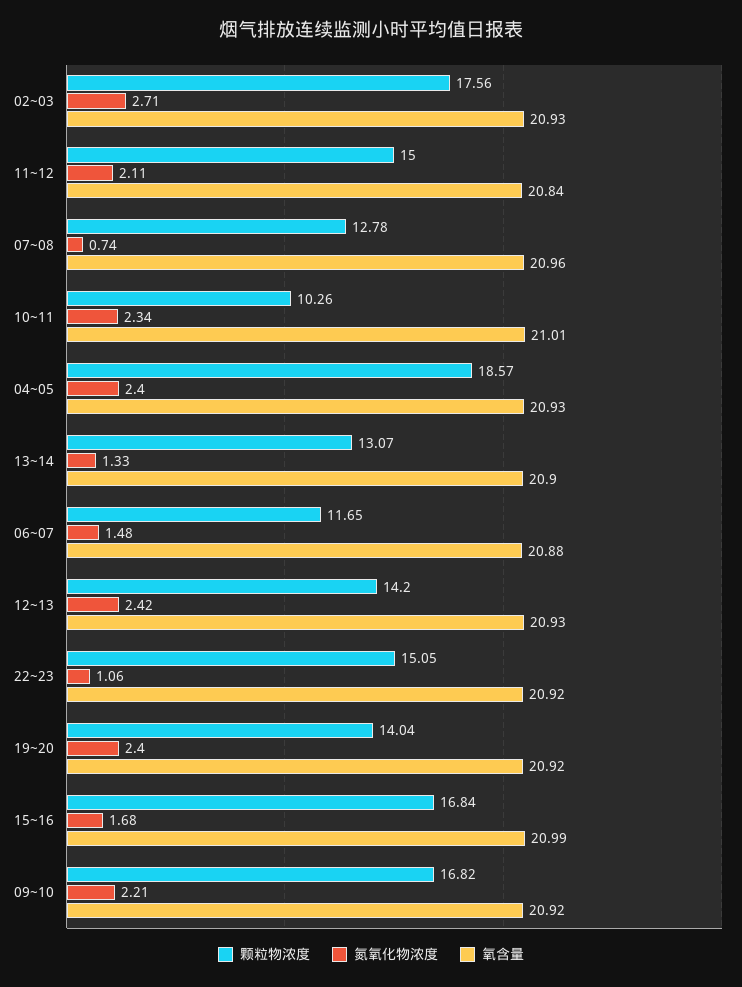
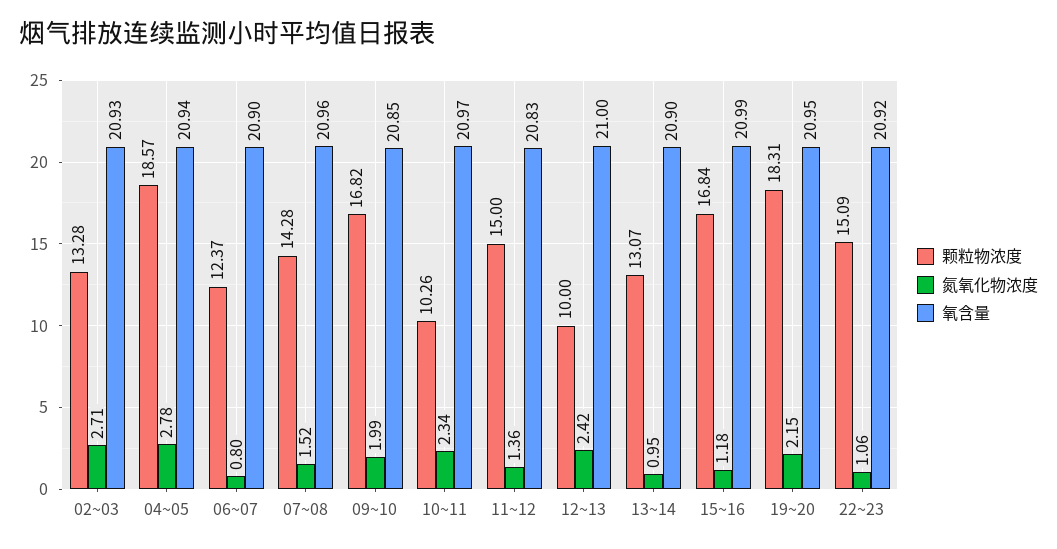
  {
    "颗粒物浓度": {
-     "02~03": 17.56,
+     "02~03": 13.28,
      "11~12": 15,
-     "07~08": 12.78,
+     "07~08": 14.28,
      "10~11": 10.26,
      "04~05": 18.57,
      "13~14": 13.07,
-     "06~07": 11.65,
+     "06~07": 12.37,
-     "12~13": 14.2,
+     "12~13": 10,
-     "22~23": 15.05,
+     "22~23": 15.09,
-     "19~20": 14.04,
+     "19~20": 18.31,
      "15~16": 16.84,
      "09~10": 16.82
    },
    "氮氧化物浓度": {
      "02~03": 2.71,
-     "11~12": 2.11,
+     "11~12": 1.36,
-     "07~08": 0.74,
+     "07~08": 1.52,
      "10~11": 2.34,
-     "04~05": 2.4,
+     "04~05": 2.78,
-     "13~14": 1.33,
+     "13~14": 0.95,
-     "06~07": 1.48,
+     "06~07": 0.8,
      "12~13": 2.42,
      "22~23": 1.06,
-     "19~20": 2.4,
+     "19~20": 2.15,
-     "15~16": 1.68,
+     "15~16": 1.18,
-     "09~10": 2.21
+     "09~10": 1.99
    },
    "氧含量": {
      "02~03": 20.93,
-     "11~12": 20.84,
+     "11~12": 20.83,
      "07~08": 20.96,
-     "10~11": 21.01,
+     "10~11": 20.97,
-     "04~05": 20.93,
+     "04~05": 20.94,
      "13~14": 20.9,
-     "06~07": 20.88,
+     "06~07": 20.9,
-     "12~13": 20.93,
+     "12~13": 21,
      "22~23": 20.92,
-     "19~20": 20.92,
+     "19~20": 20.95,
      "15~16": 20.99,
-     "09~10": 20.92
+     "09~10": 20.85
    }
  }

